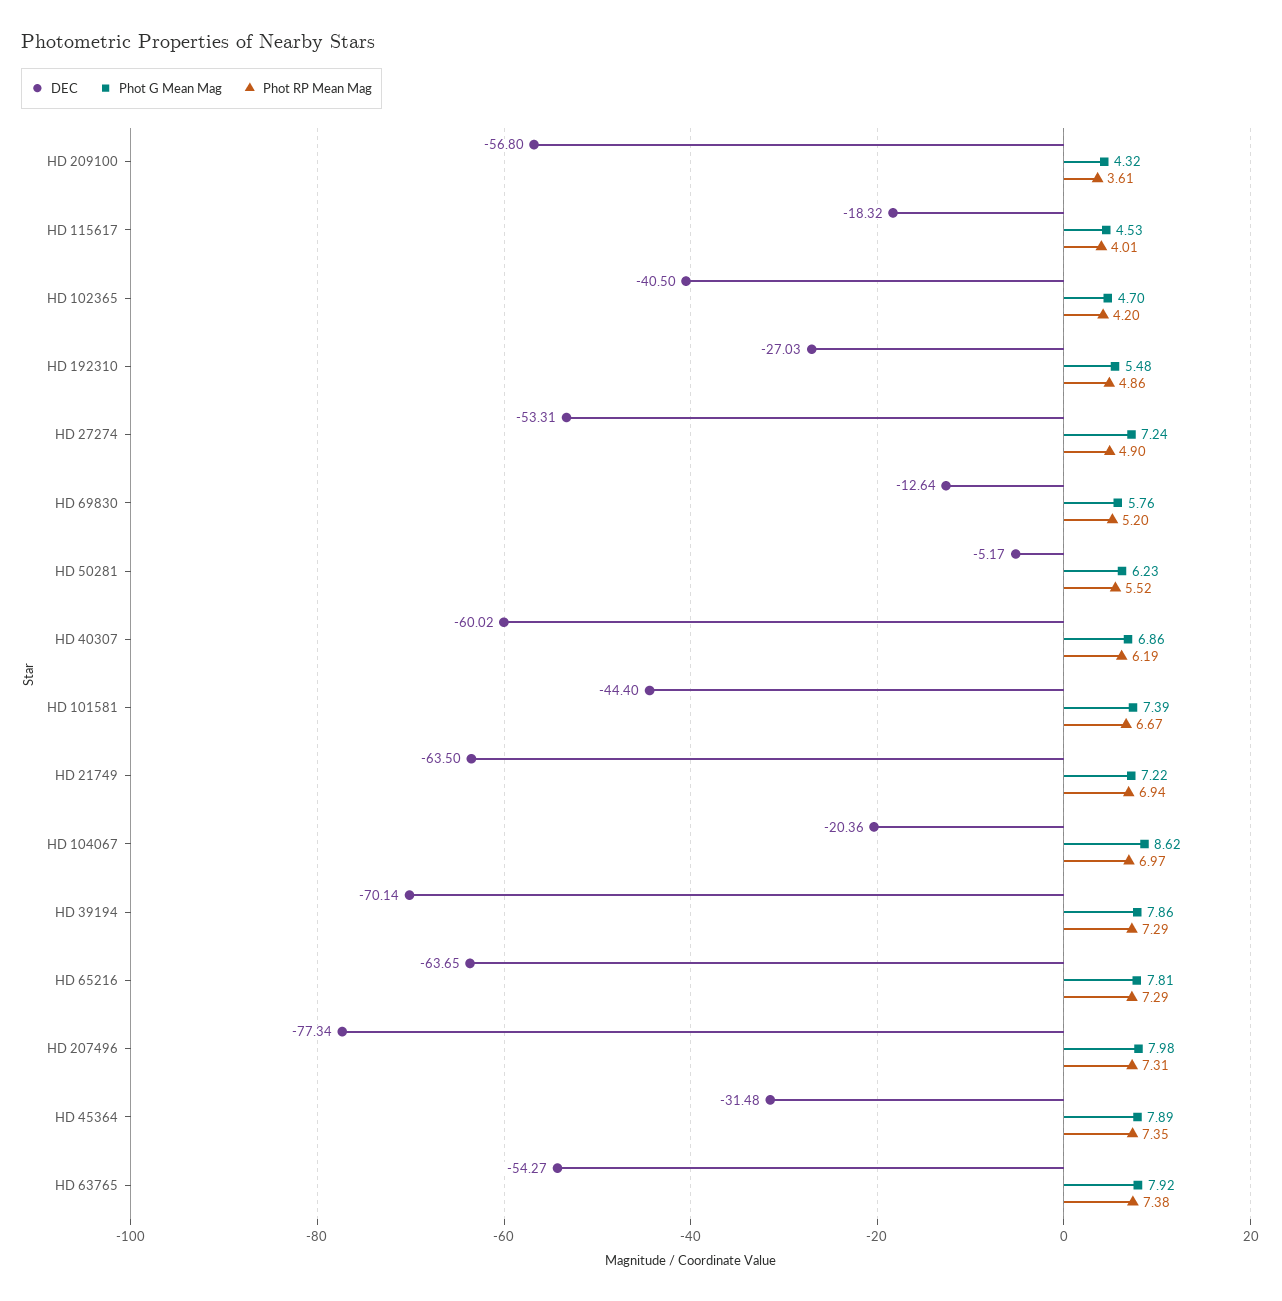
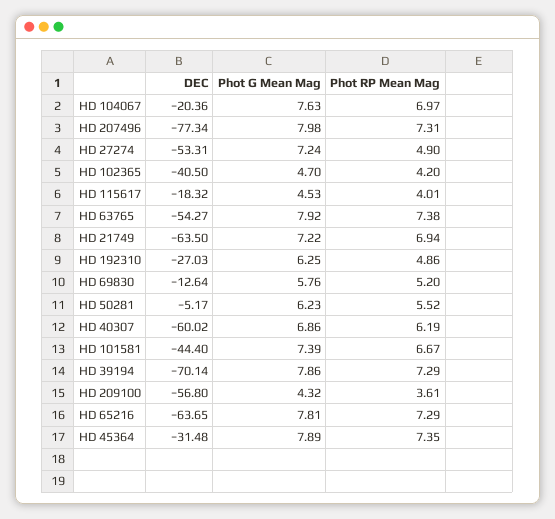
  {
    "DEC": {
      "HD 209100": -56.8,
      "HD 115617": -18.32,
      "HD 102365": -40.5,
      "HD 192310": -27.03,
      "HD 27274": -53.31,
      "HD 69830": -12.64,
      "HD 50281": -5.17,
      "HD 40307": -60.02,
      "HD 101581": -44.4,
      "HD 21749": -63.5,
      "HD 104067": -20.36,
      "HD 39194": -70.14,
      "HD 65216": -63.65,
      "HD 207496": -77.34,
      "HD 45364": -31.48,
      "HD 63765": -54.27
    },
    "Phot G Mean Mag": {
      "HD 209100": 4.32,
      "HD 115617": 4.53,
      "HD 102365": 4.7,
-     "HD 192310": 5.48,
+     "HD 192310": 6.25,
      "HD 27274": 7.24,
      "HD 69830": 5.76,
      "HD 50281": 6.23,
      "HD 40307": 6.86,
      "HD 101581": 7.39,
      "HD 21749": 7.22,
-     "HD 104067": 8.62,
+     "HD 104067": 7.63,
      "HD 39194": 7.86,
      "HD 65216": 7.81,
      "HD 207496": 7.98,
      "HD 45364": 7.89,
      "HD 63765": 7.92
    },
    "Phot RP Mean Mag": {
      "HD 209100": 3.61,
      "HD 115617": 4.01,
      "HD 102365": 4.2,
      "HD 192310": 4.86,
      "HD 27274": 4.9,
      "HD 69830": 5.2,
      "HD 50281": 5.52,
      "HD 40307": 6.19,
      "HD 101581": 6.67,
      "HD 21749": 6.94,
      "HD 104067": 6.97,
      "HD 39194": 7.29,
      "HD 65216": 7.29,
      "HD 207496": 7.31,
      "HD 45364": 7.35,
      "HD 63765": 7.38
    }
  }

